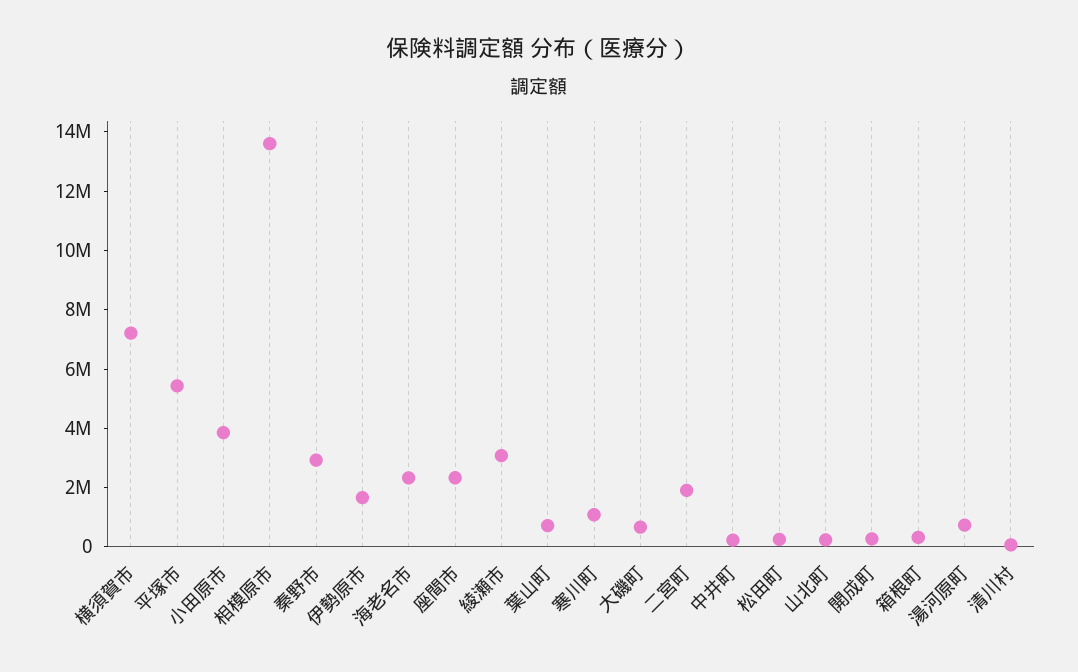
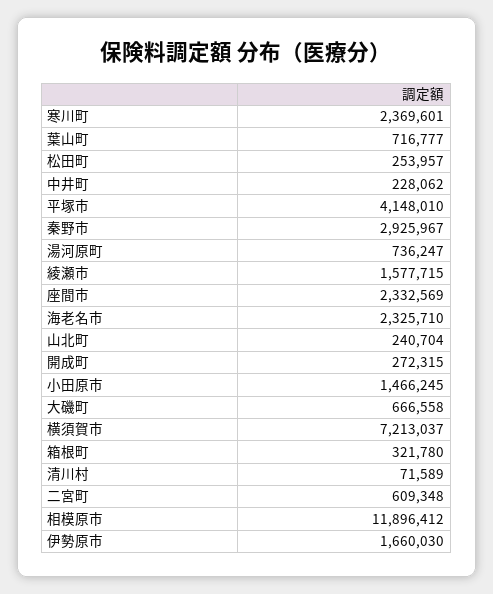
  {
    "横須賀市": 7213037,
-   "平塚市": 5500000,
+   "平塚市": 4148010,
-   "小田原市": 4000000,
+   "小田原市": 1466245,
-   "相模原市": 13500000,
+   "相模原市": 11896412,
    "秦野市": 2925967,
    "伊勢原市": 1660030,
    "海老名市": 2325710,
    "座間市": 2332569,
-   "綾瀬市": 3000000,
+   "綾瀬市": 1577715,
    "葉山町": 716777,
-   "寒川町": 1000000,
+   "寒川町": 2369601,
    "大磯町": 666558,
-   "二宮町": 2000000,
+   "二宮町": 609348,
    "中井町": 228062,
    "松田町": 253957,
    "山北町": 240704,
    "開成町": 272315,
    "箱根町": 321780,
    "湯河原町": 736247,
    "清川村": 71589
  }

